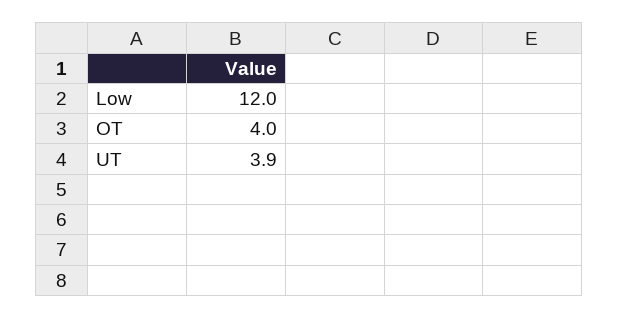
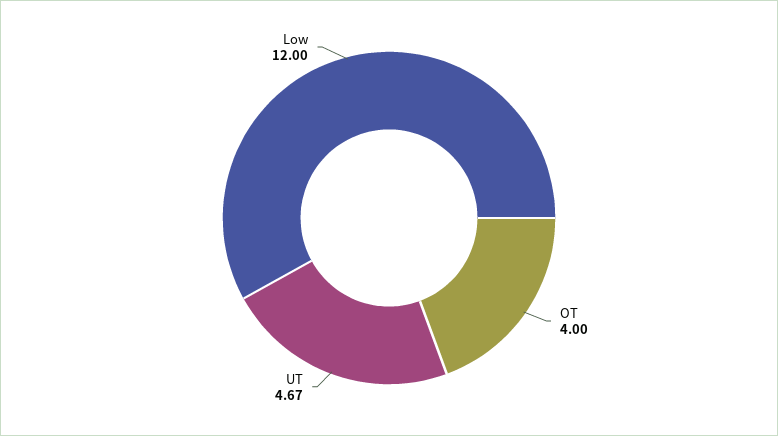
  {
    "Low": 12,
    "OT": 4,
-   "UT": 3.9
+   "UT": 4.67
  }

